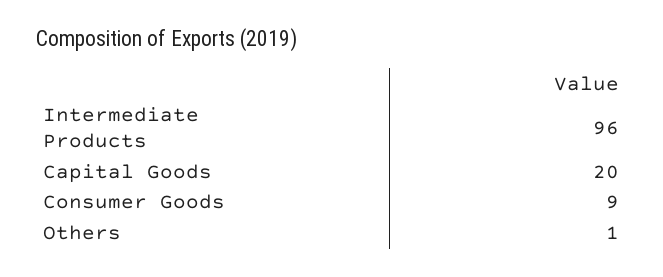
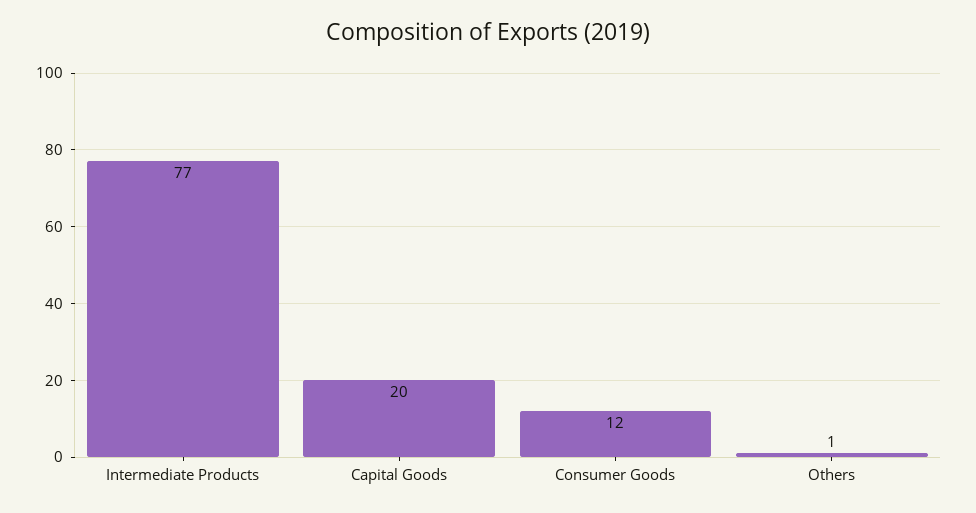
  {
-   "Intermediate Products": 96,
+   "Intermediate Products": 77,
    "Capital Goods": 20,
-   "Consumer Goods": 9,
+   "Consumer Goods": 12,
    "Others": 1
  }

